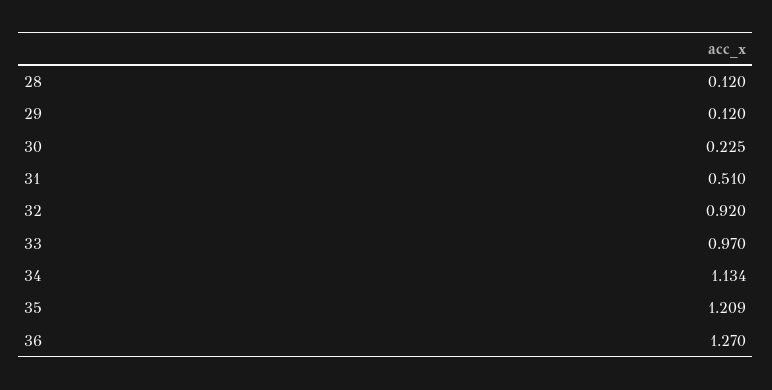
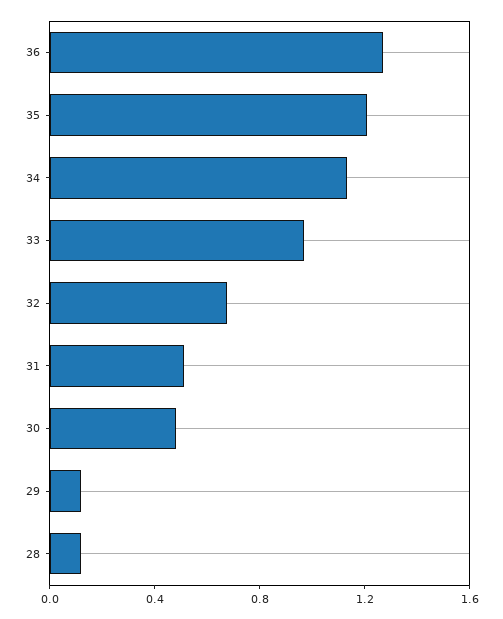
  {
    "28": 0.12,
    "29": 0.12,
-   "30": 0.225,
+   "30": 0.5,
    "31": 0.51,
-   "32": 0.92,
+   "32": 0.7,
    "33": 0.97,
    "34": 1.134,
    "35": 1.209,
    "36": 1.27
  }

